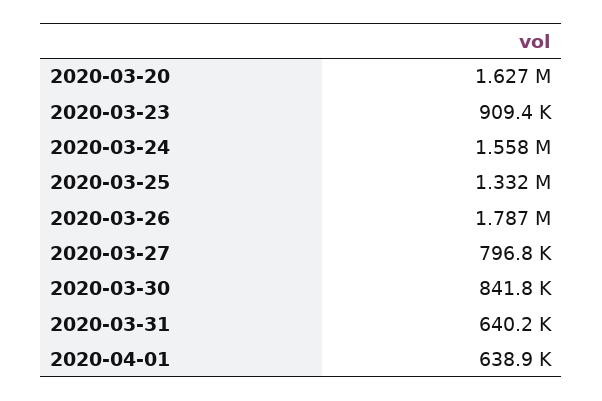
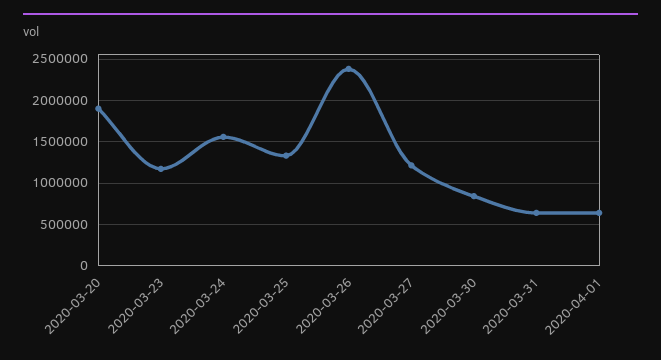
  {
-   "2020-03-20": 1627000,
+   "2020-03-20": 1900000,
-   "2020-03-23": 909400,
+   "2020-03-23": 1200000,
    "2020-03-24": 1558000,
    "2020-03-25": 1332000,
-   "2020-03-26": 1787000,
+   "2020-03-26": 2400000,
-   "2020-03-27": 796800,
+   "2020-03-27": 1200000,
    "2020-03-30": 841800,
    "2020-03-31": 640200,
    "2020-04-01": 638900
  }

